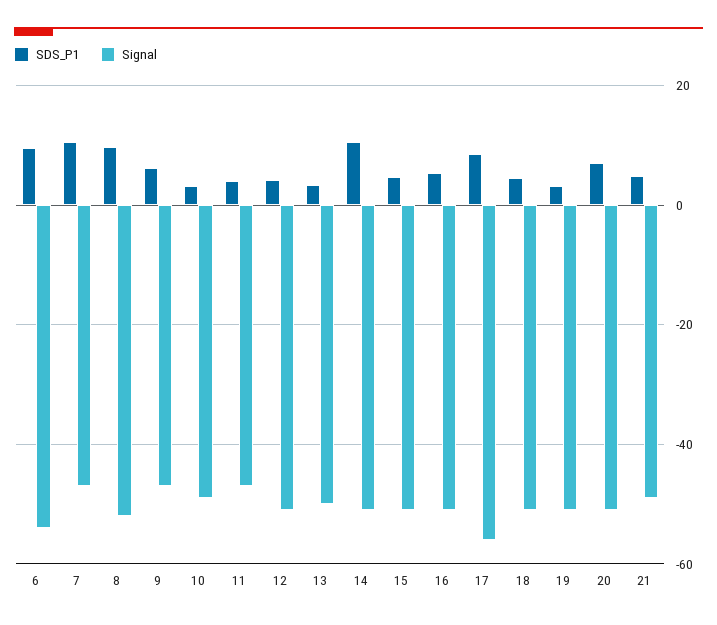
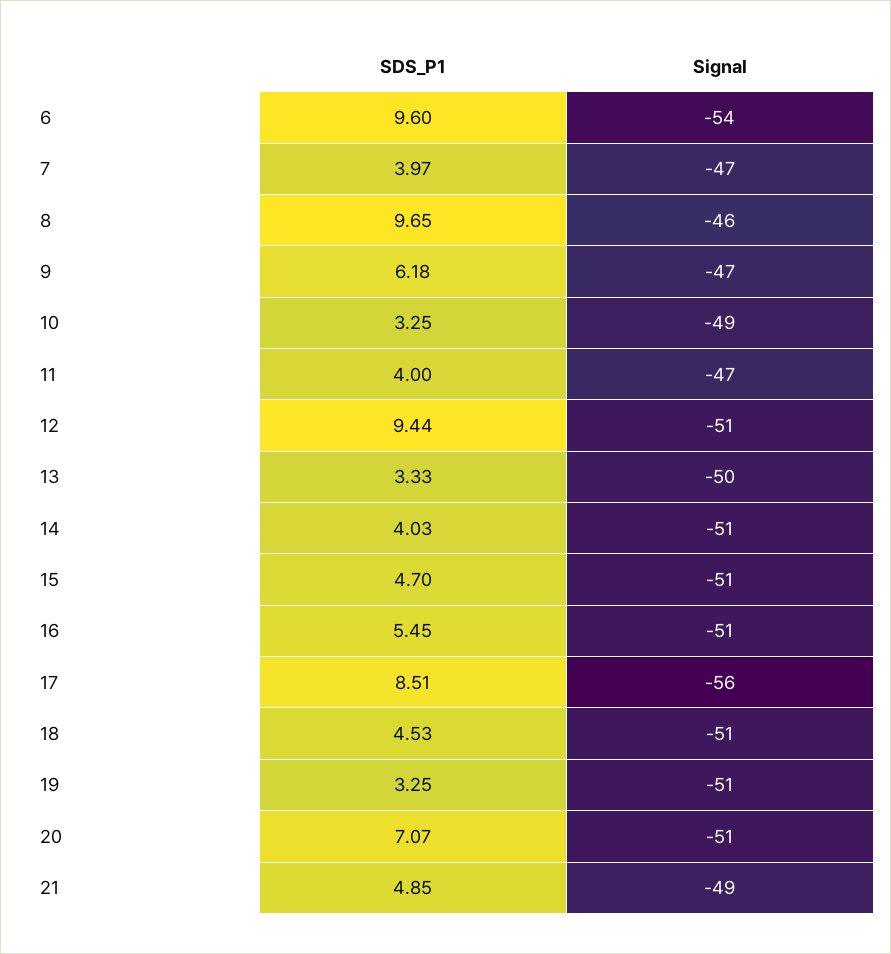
  {
    "SDS_P1": {
      "6": 9.6,
-     "7": 10,
+     "7": 3.97,
      "8": 9.65,
      "9": 6.18,
      "10": 3.25,
      "11": 4,
-     "12": 4,
+     "12": 9.44,
      "13": 3.33,
-     "14": 10,
+     "14": 4.03,
      "15": 4.7,
      "16": 5.45,
      "17": 8.51,
      "18": 4.53,
      "19": 3.25,
      "20": 7.07,
      "21": 4.85
    },
    "Signal": {
      "6": -54,
      "7": -47,
-     "8": -52,
+     "8": -46,
      "9": -47,
      "10": -49,
      "11": -47,
      "12": -51,
      "13": -50,
      "14": -51,
      "15": -51,
      "16": -51,
      "17": -56,
      "18": -51,
      "19": -51,
      "20": -51,
      "21": -49
    }
  }

